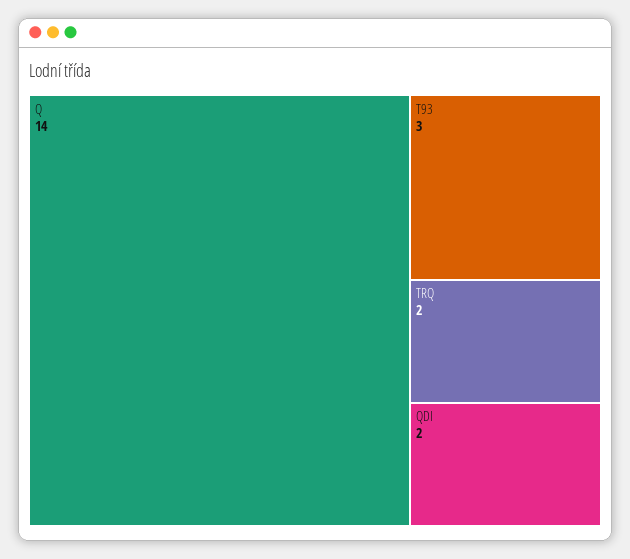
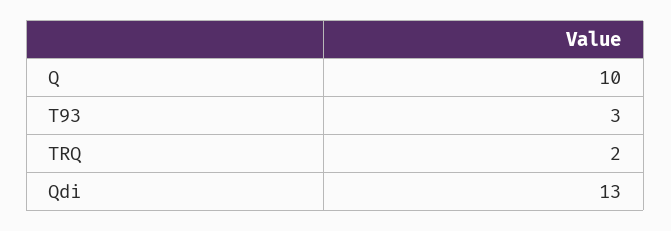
  {
-   "Q": 14,
+   "Q": 10,
    "T93": 3,
    "TRQ": 2,
-   "QDI": 2
+   "QDI": 13
  }

